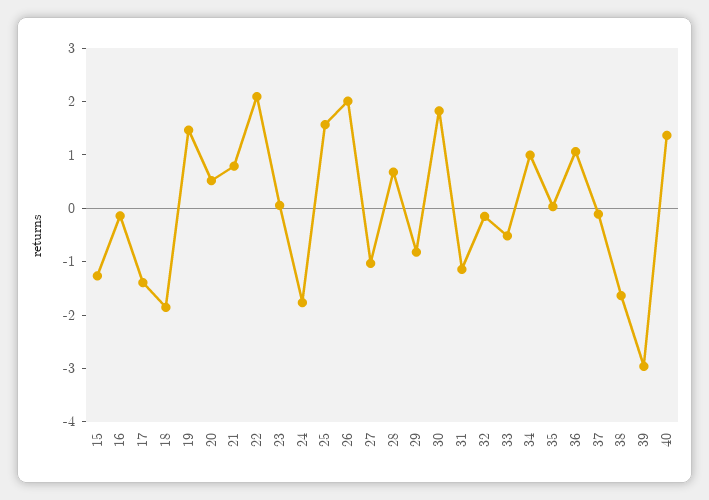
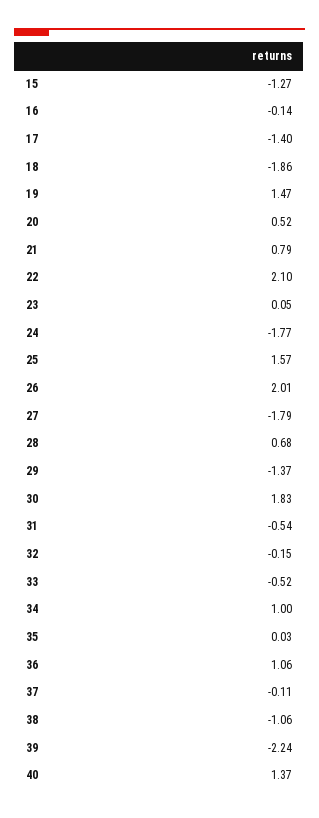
  {
    "15": -1.27,
    "16": -0.14,
    "17": -1.4,
    "18": -1.86,
    "19": 1.47,
    "20": 0.52,
    "21": 0.79,
    "22": 2.1,
    "23": 0.05,
    "24": -1.77,
    "25": 1.57,
    "26": 2.01,
-   "27": -1,
+   "27": -1.79,
    "28": 0.68,
-   "29": -0.8,
+   "29": -1.37,
    "30": 1.83,
-   "31": -1.2,
+   "31": -0.54,
    "32": -0.15,
    "33": -0.52,
    "34": 1,
    "35": 0.03,
    "36": 1.06,
    "37": -0.11,
-   "38": -1.6,
+   "38": -1.06,
-   "39": -3,
+   "39": -2.24,
    "40": 1.37
  }

